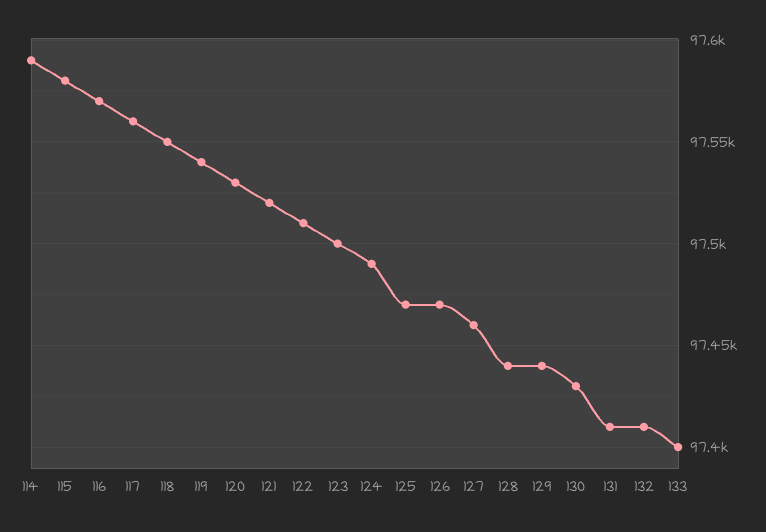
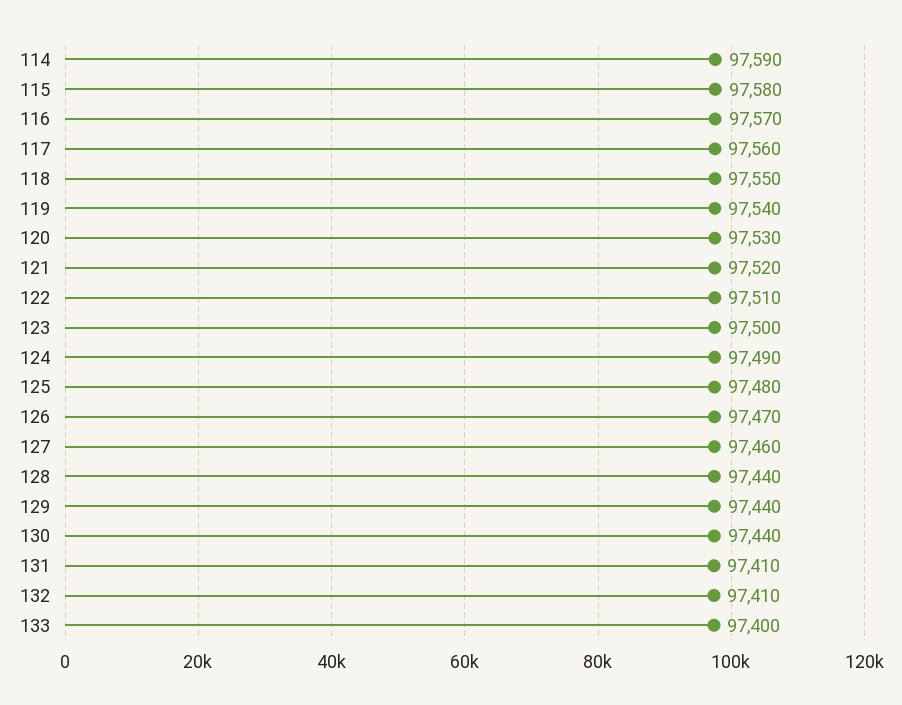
  {
    "114": 97590,
    "115": 97580,
    "116": 97570,
    "117": 97560,
    "118": 97550,
    "119": 97540,
    "120": 97530,
    "121": 97520,
    "122": 97510,
    "123": 97500,
    "124": 97490,
-   "125": 97470,
+   "125": 97480,
    "126": 97470,
    "127": 97460,
    "128": 97440,
    "129": 97440,
-   "130": 97430,
+   "130": 97440,
    "131": 97410,
    "132": 97410,
    "133": 97400
  }

